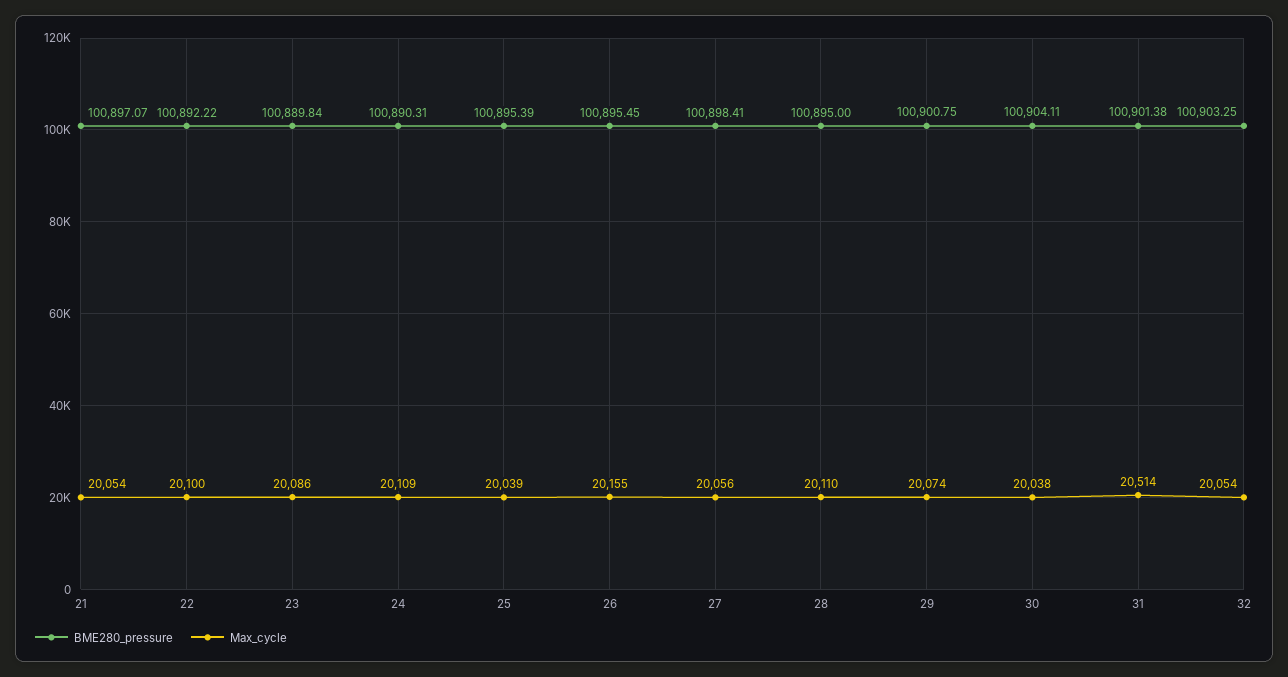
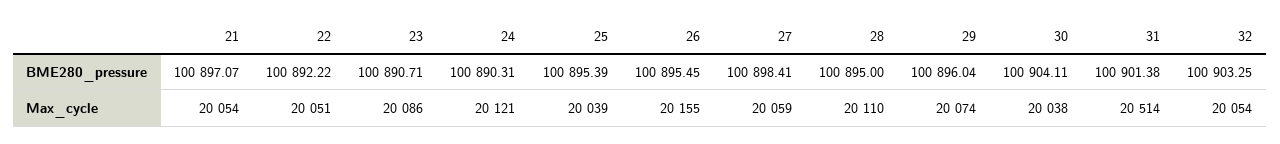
  {
    "BME280_pressure": {
      "21": 100897.07,
      "22": 100892.22,
-     "23": 100889.84,
+     "23": 100890.71,
      "24": 100890.31,
      "25": 100895.39,
      "26": 100895.45,
      "27": 100898.41,
      "28": 100895,
-     "29": 100900.75,
+     "29": 100896.04,
      "30": 100904.11,
      "31": 100901.38,
      "32": 100903.25
    },
    "Max_cycle": {
      "21": 20054,
-     "22": 20100,
+     "22": 20051,
      "23": 20086,
-     "24": 20109,
+     "24": 20121,
      "25": 20039,
      "26": 20155,
-     "27": 20056,
+     "27": 20059,
      "28": 20110,
      "29": 20074,
      "30": 20038,
      "31": 20514,
      "32": 20054
    }
  }

